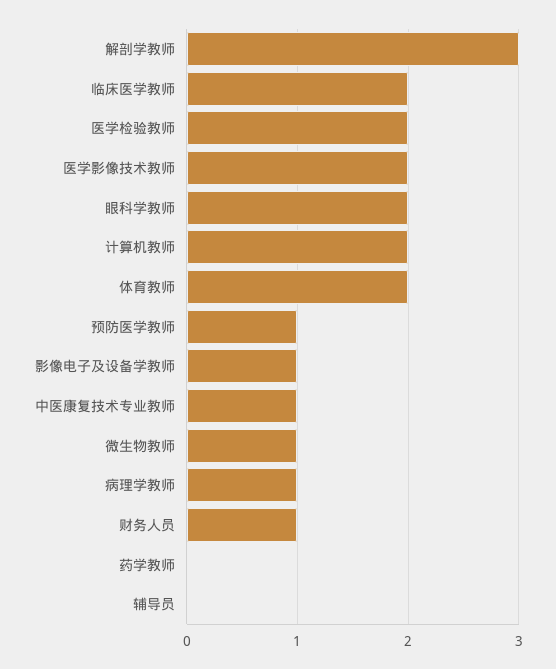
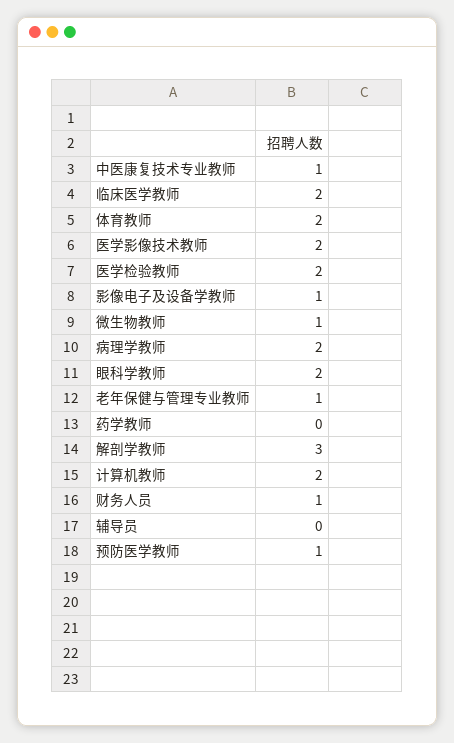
  {
    "解剖学教师": 3,
    "临床医学教师": 2,
    "医学检验教师": 2,
    "医学影像技术教师": 2,
    "眼科学教师": 2,
    "计算机教师": 2,
    "体育教师": 2,
    "预防医学教师": 1,
    "影像电子及设备学教师": 1,
    "中医康复技术专业教师": 1,
    "微生物教师": 1,
-   "病理学教师": 1,
+   "病理学教师": 2,
    "财务人员": 1,
    "药学教师": 0,
-   "辅导员": 0
+   "辅导员": 0,
+   "老年保健与管理专业教师": 1
  }

